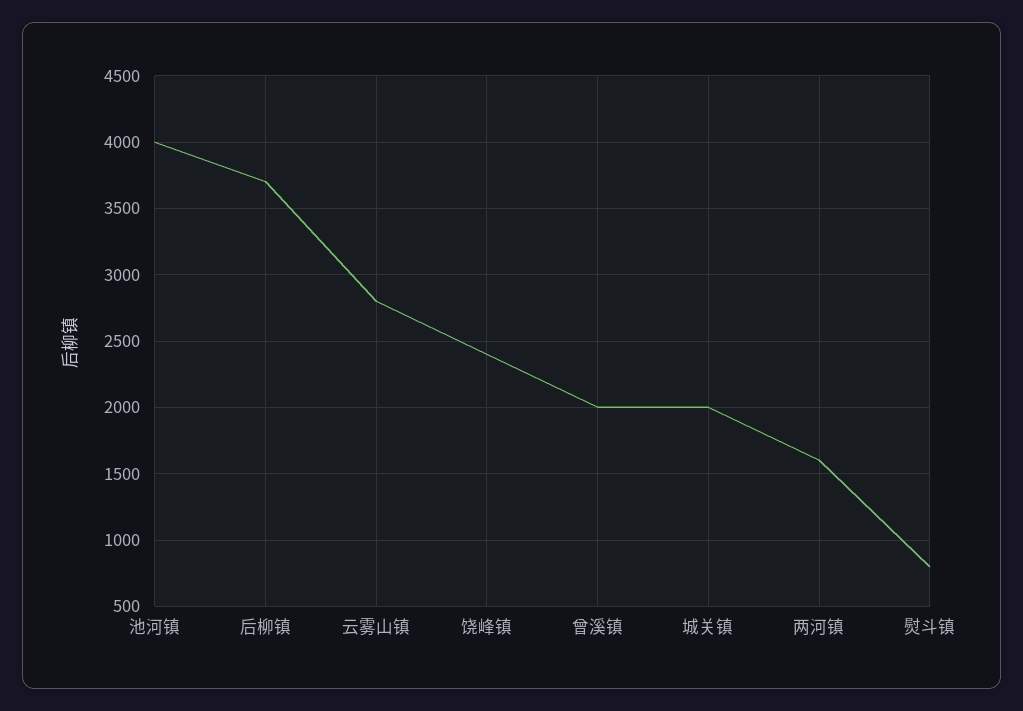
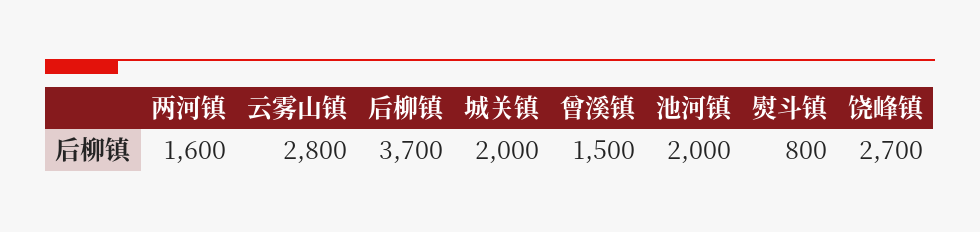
  {
-   "池河镇": 4000,
+   "池河镇": 2000,
    "后柳镇": 3700,
    "云雾山镇": 2800,
-   "饶峰镇": 2400,
+   "饶峰镇": 2700,
-   "曾溪镇": 2000,
+   "曾溪镇": 1500,
    "城关镇": 2000,
    "两河镇": 1600,
    "熨斗镇": 800
  }

